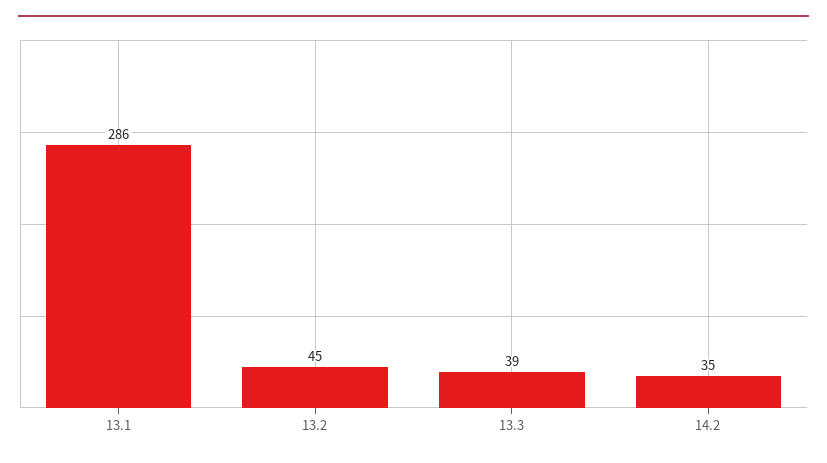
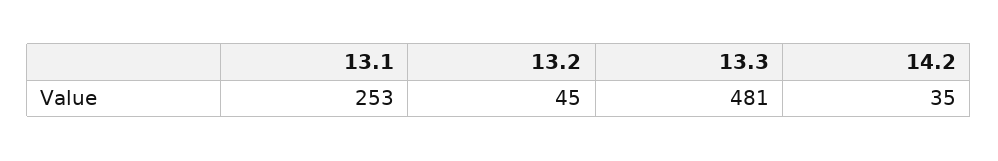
  {
-   "13.1": 286,
+   "13.1": 253,
    "13.2": 45,
-   "13.3": 39,
+   "13.3": 481,
    "14.2": 35
  }

